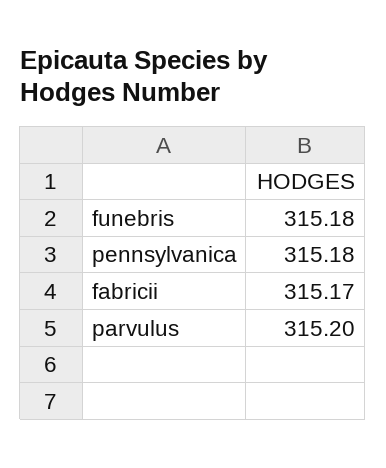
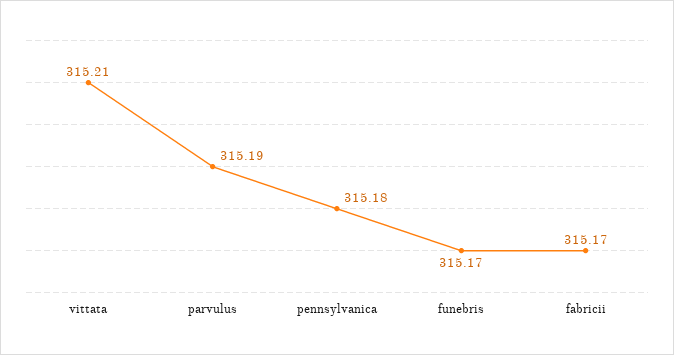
  {
-   "funebris": 315.18,
+   "funebris": 315.17,
    "pennsylvanica": 315.18,
    "fabricii": 315.17,
-   "parvulus": 315.2
+   "parvulus": 315.19,
+   "vittata": 315.21
  }

